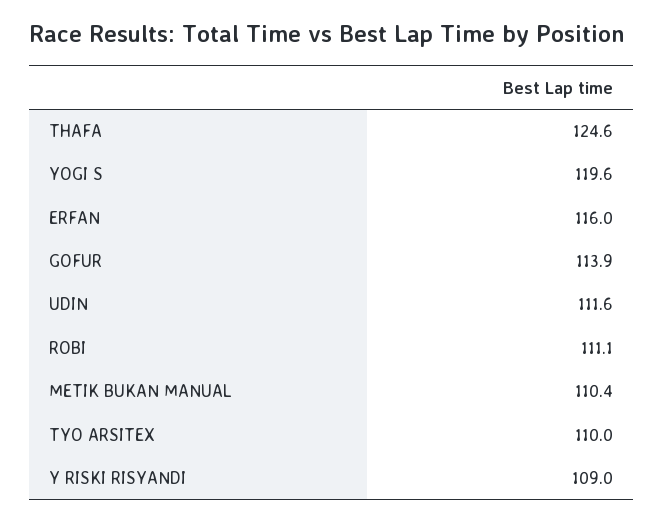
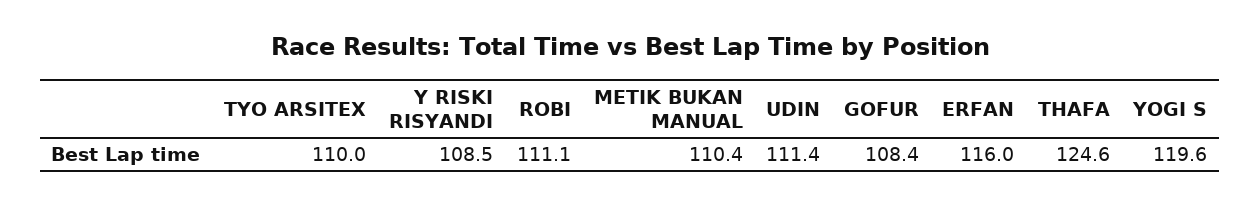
  {
    "THAFA": 124.6,
    "YOGI S": 119.6,
    "ERFAN": 116,
-   "GOFUR": 113.9,
+   "GOFUR": 108.4,
-   "UDIN": 111.6,
+   "UDIN": 111.4,
    "ROBI": 111.1,
    "METIK BUKAN MANUAL": 110.4,
    "TYO ARSITEX": 110,
-   "Y RISKI RISYANDI": 109
+   "Y RISKI RISYANDI": 108.5
  }

